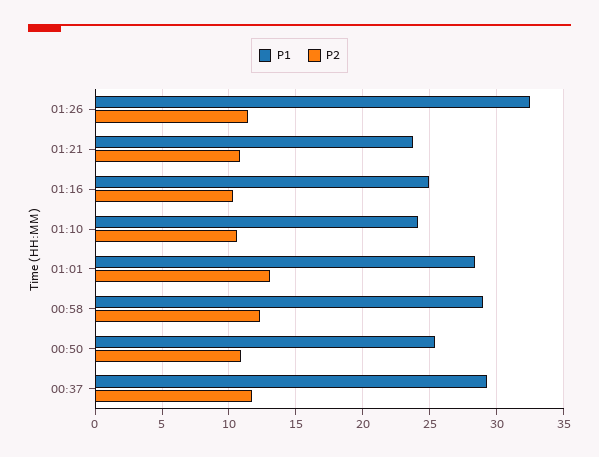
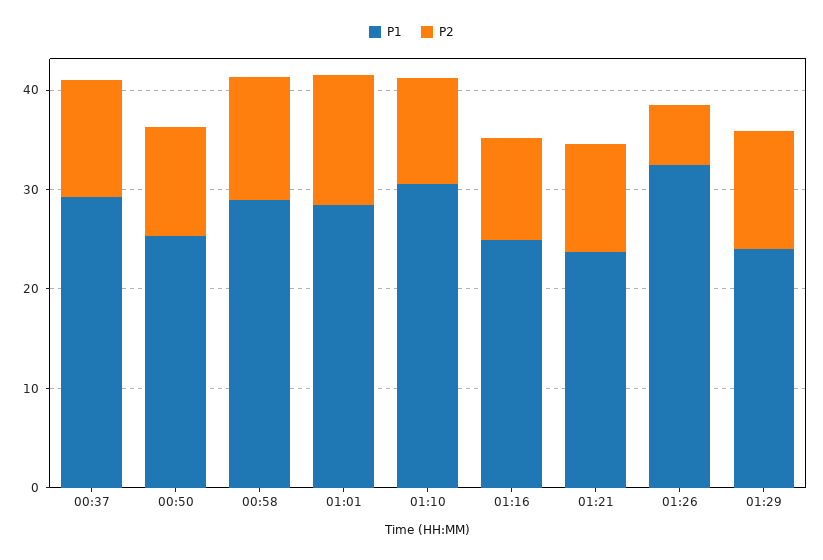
  {
    "P1": {
      "01:26": 32.5,
      "01:21": 24,
      "01:16": 25,
-     "01:10": 24,
+     "01:10": 30,
      "01:01": 28.5,
      "00:58": 29,
      "00:50": 25.5,
-     "00:37": 29.5
+     "00:37": 29.5,
+     "01:29": 24
    },
    "P2": {
-     "01:26": 11.5,
+     "01:26": 6,
      "01:21": 11,
      "01:16": 10.5,
      "01:10": 10.5,
      "01:01": 13,
      "00:58": 12.5,
      "00:50": 11,
-     "00:37": 11.5
+     "00:37": 11.5,
+     "01:29": 12
    }
  }

